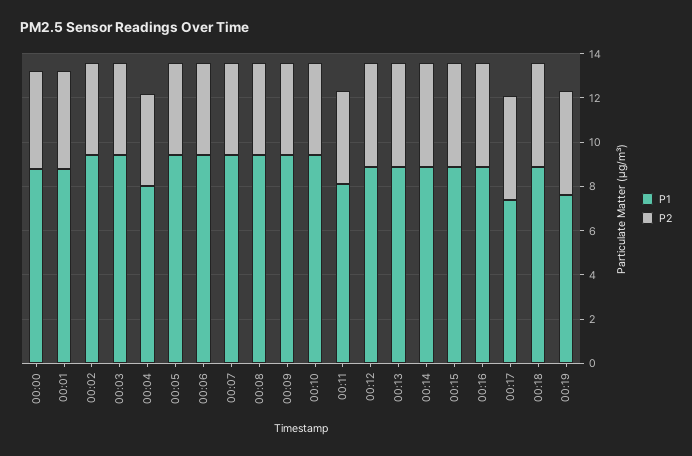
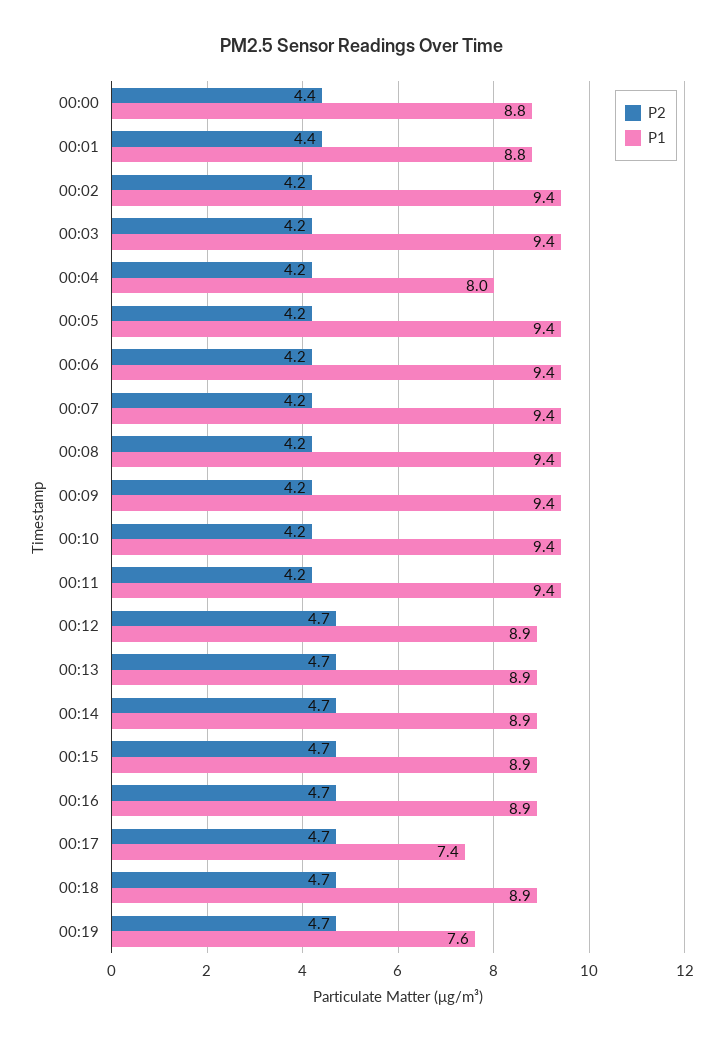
  {
    "P1": {
      "00:00": 8.8,
      "00:01": 8.8,
      "00:02": 9.4,
      "00:03": 9.4,
      "00:04": 8,
      "00:05": 9.4,
      "00:06": 9.4,
      "00:07": 9.4,
      "00:08": 9.4,
      "00:09": 9.4,
      "00:10": 9.4,
-     "00:11": 8,
+     "00:11": 9.4,
      "00:12": 8.9,
      "00:13": 8.9,
      "00:14": 8.9,
      "00:15": 8.9,
      "00:16": 8.9,
      "00:17": 7.4,
      "00:18": 8.9,
      "00:19": 7.6
    },
    "P2": {
      "00:00": 4.4,
      "00:01": 4.4,
      "00:02": 4.2,
      "00:03": 4.2,
      "00:04": 4.2,
      "00:05": 4.2,
      "00:06": 4.2,
      "00:07": 4.2,
      "00:08": 4.2,
      "00:09": 4.2,
      "00:10": 4.2,
      "00:11": 4.2,
      "00:12": 4.7,
      "00:13": 4.7,
      "00:14": 4.7,
      "00:15": 4.7,
      "00:16": 4.7,
      "00:17": 4.7,
      "00:18": 4.7,
      "00:19": 4.7
    }
  }

